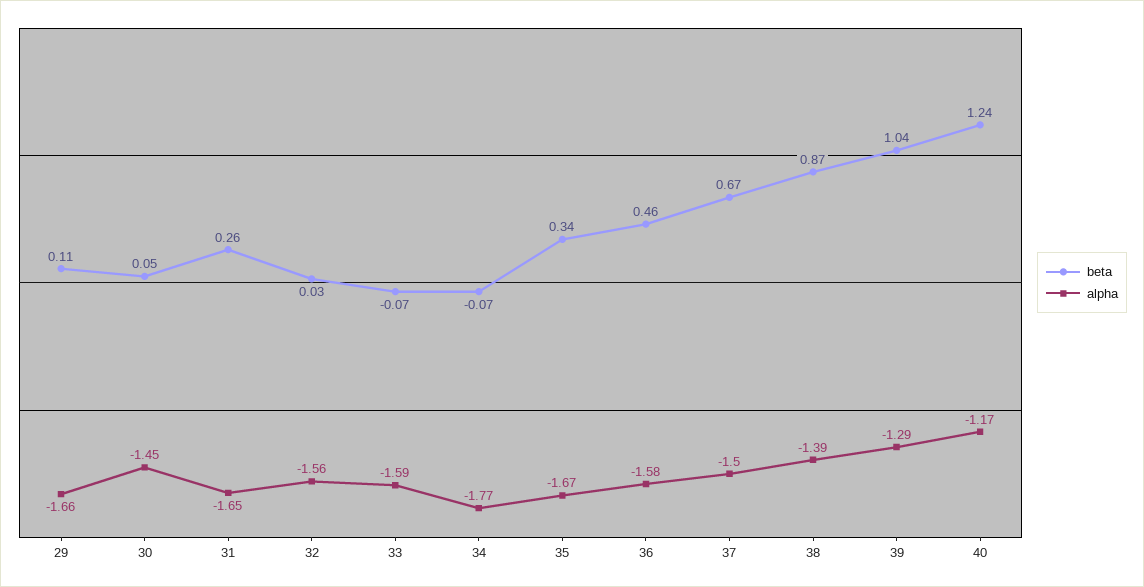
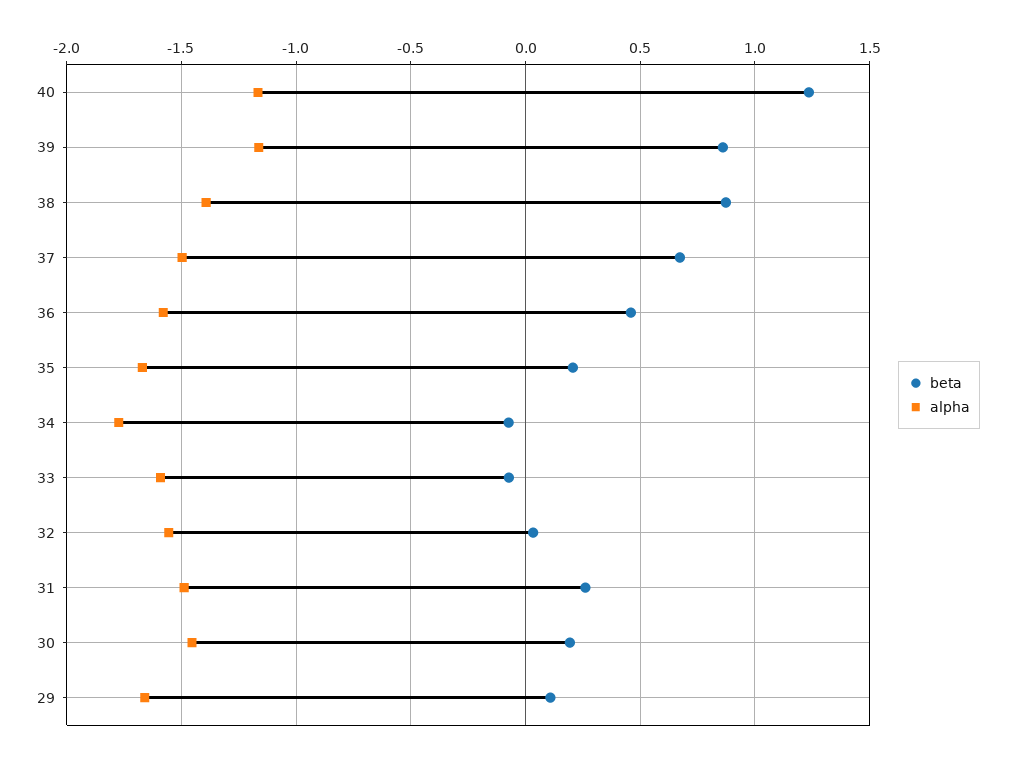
  {
    "beta": {
      "29": 0.11,
-     "30": 0.05,
+     "30": 0.2,
      "31": 0.26,
      "32": 0.03,
      "33": -0.07,
      "34": -0.07,
-     "35": 0.34,
+     "35": 0.2,
      "36": 0.46,
      "37": 0.67,
      "38": 0.87,
-     "39": 1.04,
+     "39": 0.85,
      "40": 1.24
    },
    "alpha": {
      "29": -1.66,
      "30": -1.45,
-     "31": -1.65,
+     "31": -1.5,
      "32": -1.56,
      "33": -1.59,
      "34": -1.77,
      "35": -1.67,
      "36": -1.58,
      "37": -1.5,
      "38": -1.39,
-     "39": -1.29,
+     "39": -1.15,
      "40": -1.17
    }
  }

